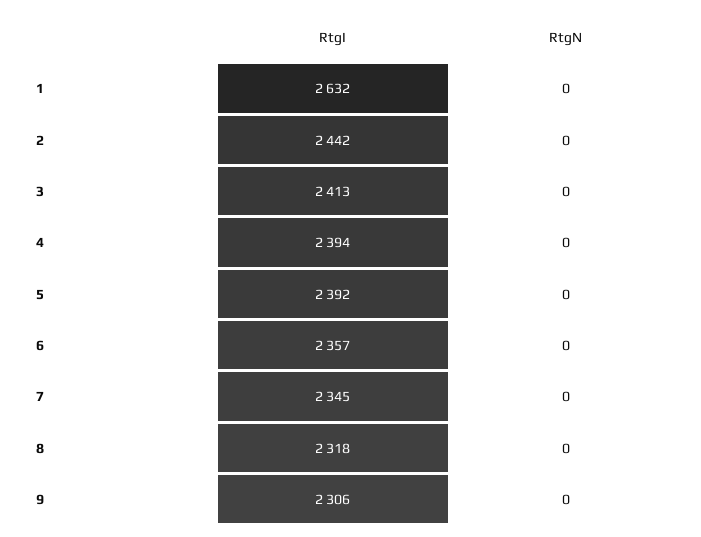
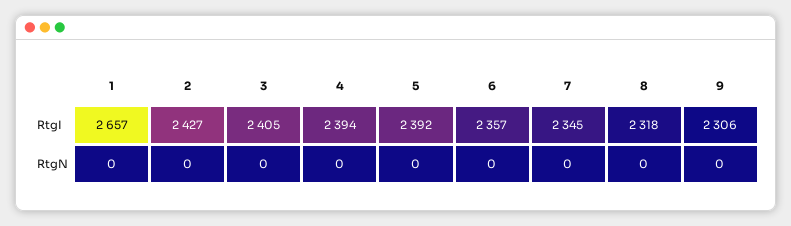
  {
    "RtgI": {
-     "1": 2632,
+     "1": 2657,
-     "2": 2442,
+     "2": 2427,
-     "3": 2413,
+     "3": 2405,
      "4": 2394,
      "5": 2392,
      "6": 2357,
      "7": 2345,
      "8": 2318,
      "9": 2306
    },
    "RtgN": {
      "1": 0,
      "2": 0,
      "3": 0,
      "4": 0,
      "5": 0,
      "6": 0,
      "7": 0,
      "8": 0,
      "9": 0
    }
  }

